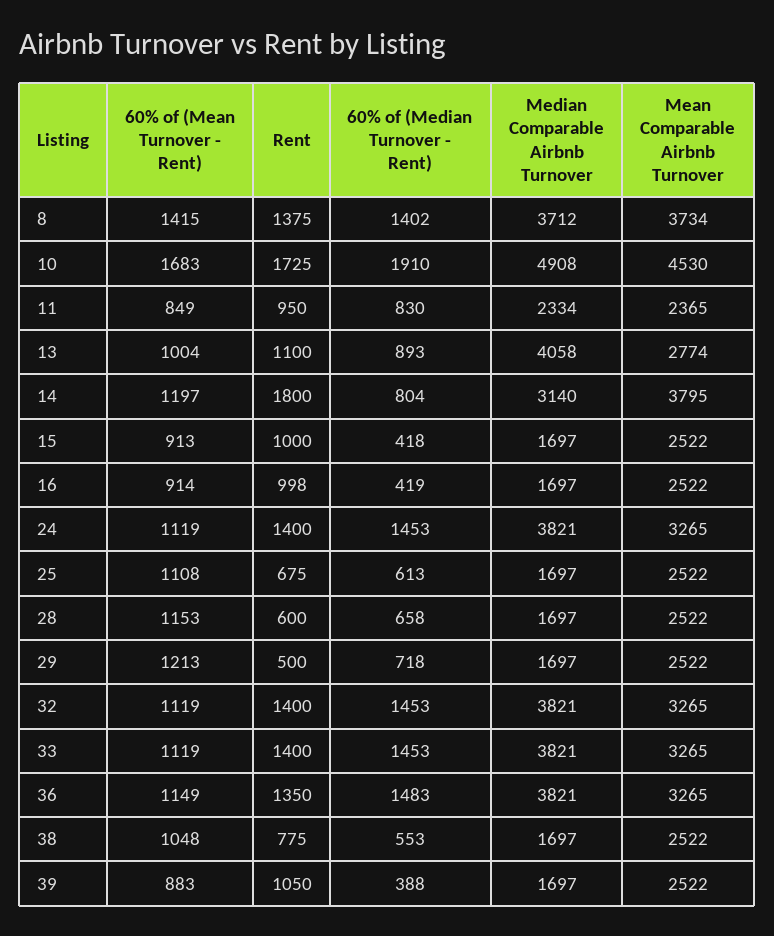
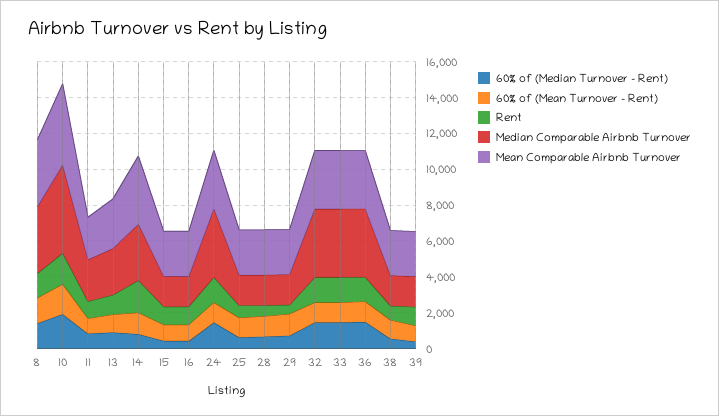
  {
    "60% of (Mean Turnover - Rent)": {
      "8": 1415,
      "10": 1683,
      "11": 849,
      "13": 1004,
      "14": 1197,
      "15": 913,
      "16": 914,
      "24": 1119,
      "25": 1108,
      "28": 1153,
      "29": 1213,
      "32": 1119,
      "33": 1119,
      "36": 1149,
      "38": 1048,
      "39": 883
    },
    "Rent": {
      "8": 1375,
      "10": 1725,
      "11": 950,
      "13": 1100,
      "14": 1800,
      "15": 1000,
      "16": 998,
      "24": 1400,
      "25": 675,
      "28": 600,
      "29": 500,
      "32": 1400,
      "33": 1400,
      "36": 1350,
      "38": 775,
      "39": 1050
    },
    "60% of (Median Turnover - Rent)": {
      "8": 1402,
      "10": 1910,
      "11": 830,
      "13": 893,
      "14": 804,
      "15": 418,
      "16": 419,
      "24": 1453,
      "25": 613,
      "28": 658,
      "29": 718,
      "32": 1453,
      "33": 1453,
      "36": 1483,
      "38": 553,
      "39": 388
    },
    "Median Comparable Airbnb Turnover": {
      "8": 3712,
      "10": 4908,
      "11": 2334,
-     "13": 4058,
+     "13": 2500,
      "14": 3140,
      "15": 1697,
      "16": 1697,
      "24": 3821,
      "25": 1697,
      "28": 1697,
      "29": 1697,
      "32": 3821,
      "33": 3821,
      "36": 3821,
      "38": 1697,
      "39": 1697
    },
    "Mean Comparable Airbnb Turnover": {
      "8": 3734,
      "10": 4530,
      "11": 2365,
      "13": 2774,
      "14": 3795,
      "15": 2522,
      "16": 2522,
      "24": 3265,
      "25": 2522,
      "28": 2522,
      "29": 2522,
      "32": 3265,
      "33": 3265,
      "36": 3265,
      "38": 2522,
      "39": 2522
    }
  }

